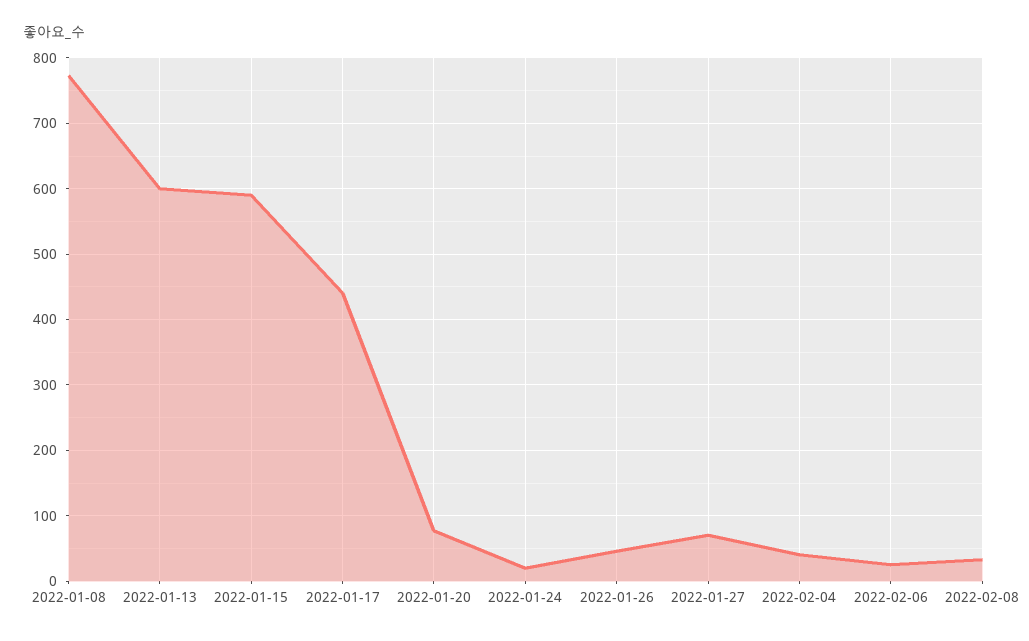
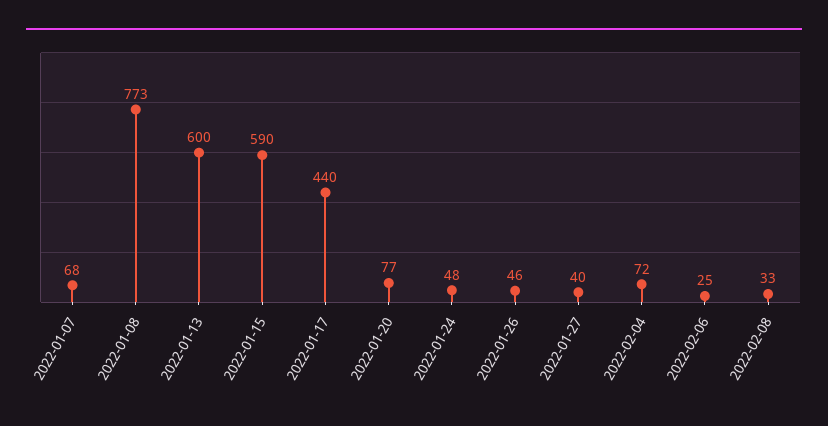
  {
    "2022-01-08": 773,
    "2022-01-13": 600,
    "2022-01-15": 590,
    "2022-01-17": 440,
    "2022-01-20": 77,
-   "2022-01-24": 20,
+   "2022-01-24": 48,
    "2022-01-26": 46,
-   "2022-01-27": 70,
+   "2022-01-27": 40,
-   "2022-02-04": 40,
+   "2022-02-04": 72,
    "2022-02-06": 25,
-   "2022-02-08": 33
+   "2022-02-08": 33,
+   "2022-01-07": 68
  }

